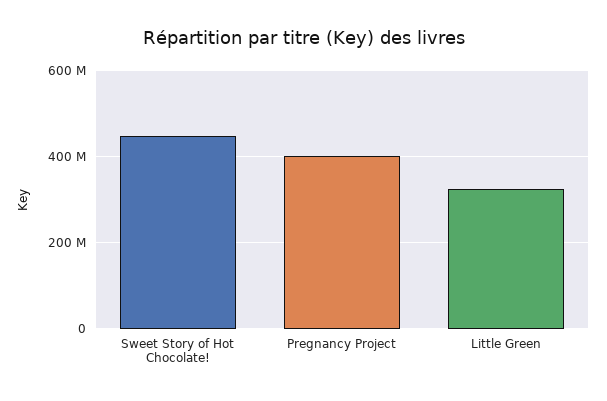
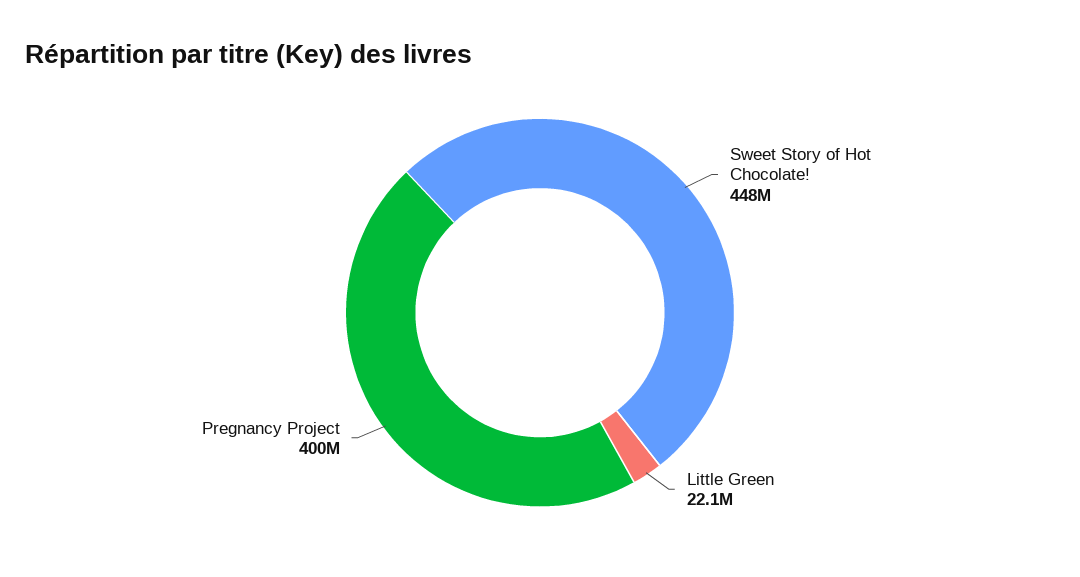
  {
    "Sweet Story of Hot Chocolate!": 448000000,
    "Pregnancy Project": 400000000,
-   "Little Green": 320000000
+   "Little Green": 22100000
  }

